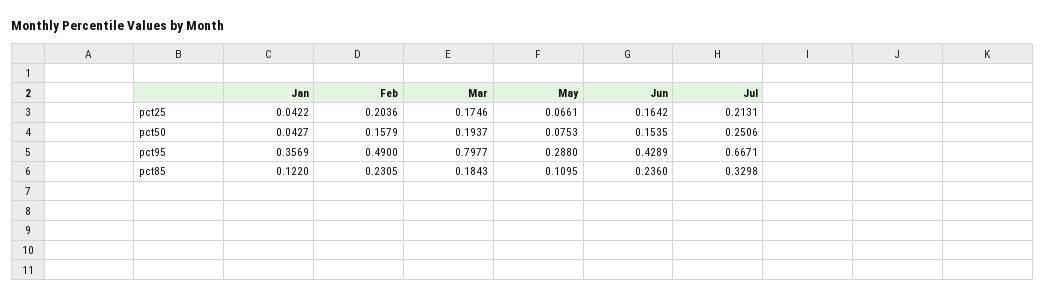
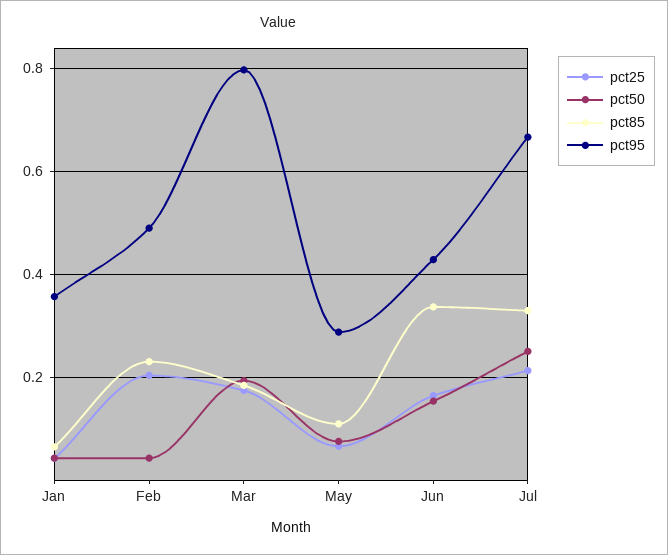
  {
    "pct25": {
      "Jan": 0.0422,
      "Feb": 0.2036,
      "Mar": 0.1746,
      "May": 0.0661,
      "Jun": 0.1642,
      "Jul": 0.2131
    },
    "pct50": {
      "Jan": 0.0427,
-     "Feb": 0.1579,
+     "Feb": 0.04,
      "Mar": 0.1937,
      "May": 0.0753,
      "Jun": 0.1535,
      "Jul": 0.2506
    },
    "pct95": {
      "Jan": 0.3569,
      "Feb": 0.49,
      "Mar": 0.7977,
      "May": 0.288,
      "Jun": 0.4289,
      "Jul": 0.6671
    },
    "pct85": {
-     "Jan": 0.122,
+     "Jan": 0.06,
      "Feb": 0.2305,
      "Mar": 0.1843,
      "May": 0.1095,
-     "Jun": 0.236,
+     "Jun": 0.34,
      "Jul": 0.3298
    }
  }

